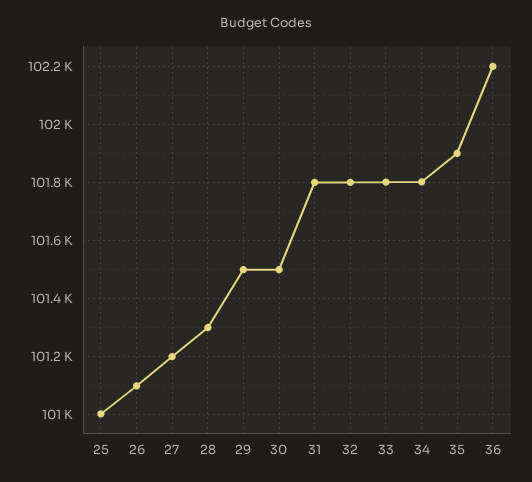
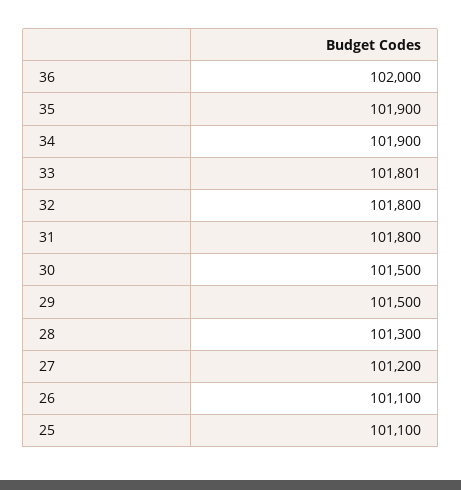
  {
-   "25": 101000,
+   "25": 101100,
    "26": 101100,
    "27": 101200,
    "28": 101300,
    "29": 101500,
    "30": 101500,
    "31": 101800,
    "32": 101800,
    "33": 101801,
-   "34": 101800,
+   "34": 101900,
    "35": 101900,
-   "36": 102200
+   "36": 102000
  }

